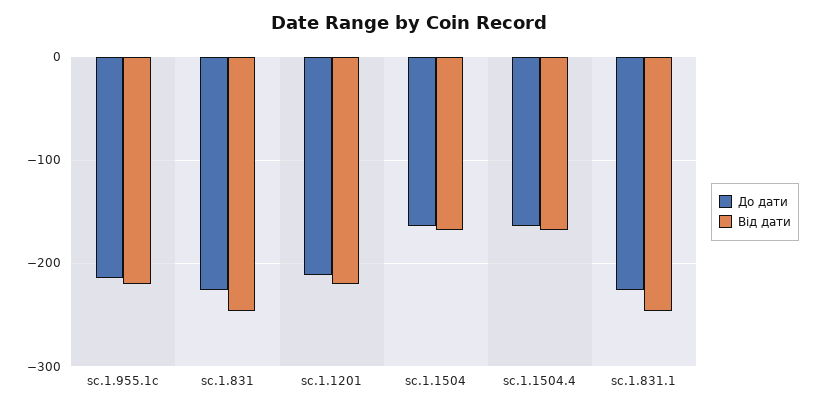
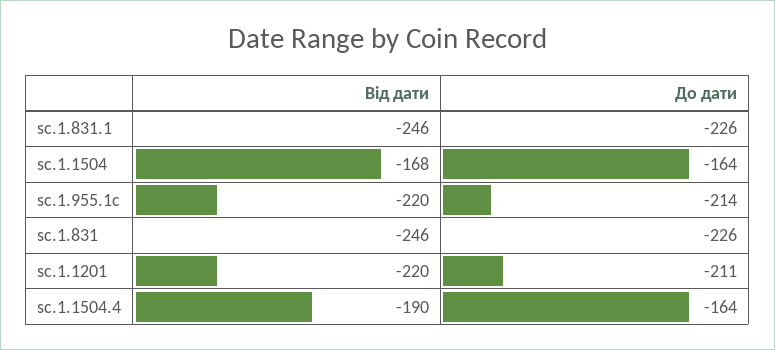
  {
    "До дати": {
      "sc.1.955.1c": -214,
      "sc.1.831": -226,
      "sc.1.1201": -211,
      "sc.1.1504": -164,
      "sc.1.1504.4": -164,
      "sc.1.831.1": -226
    },
    "Від дати": {
      "sc.1.955.1c": -220,
      "sc.1.831": -246,
      "sc.1.1201": -220,
      "sc.1.1504": -168,
-     "sc.1.1504.4": -170,
+     "sc.1.1504.4": -190,
      "sc.1.831.1": -246
    }
  }

